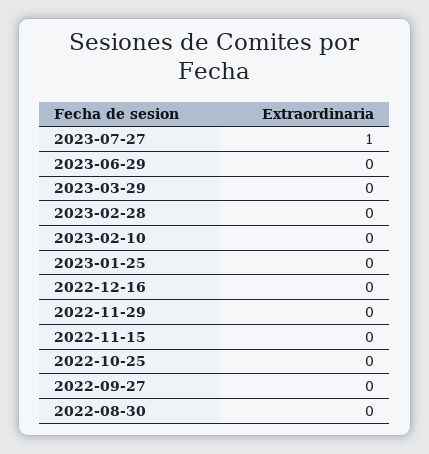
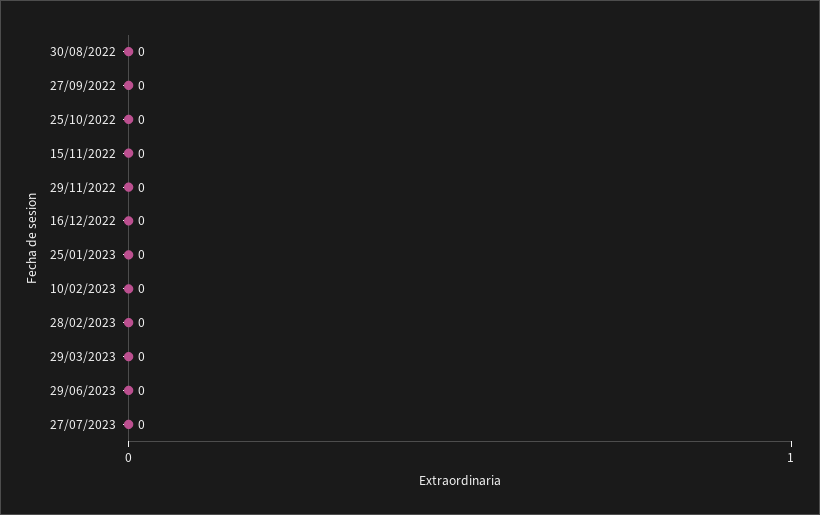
  {
-   "2023-07-27": 1,
+   "2023-07-27": 0,
    "2023-06-29": 0,
    "2023-03-29": 0,
    "2023-02-28": 0,
    "2023-02-10": 0,
    "2023-01-25": 0,
    "2022-12-16": 0,
    "2022-11-29": 0,
    "2022-11-15": 0,
    "2022-10-25": 0,
    "2022-09-27": 0,
    "2022-08-30": 0
  }

